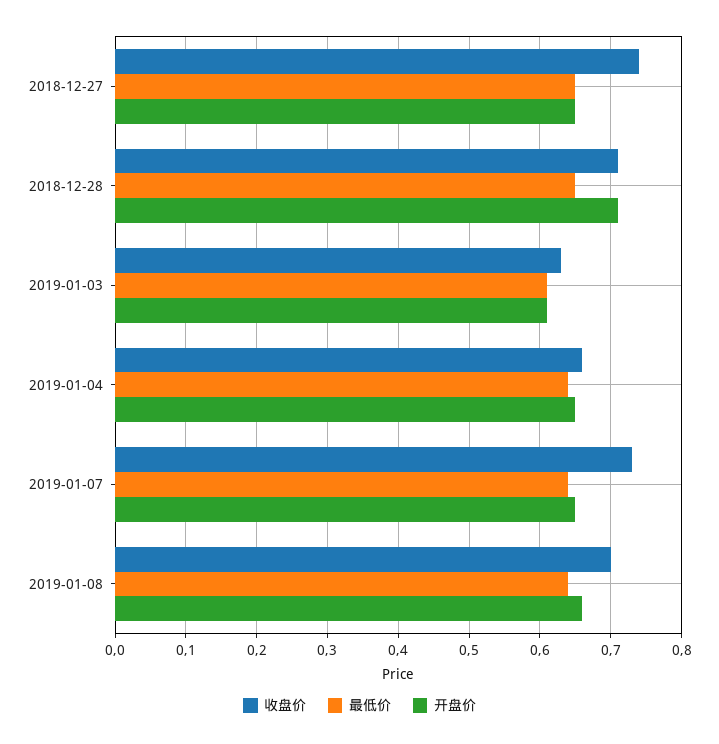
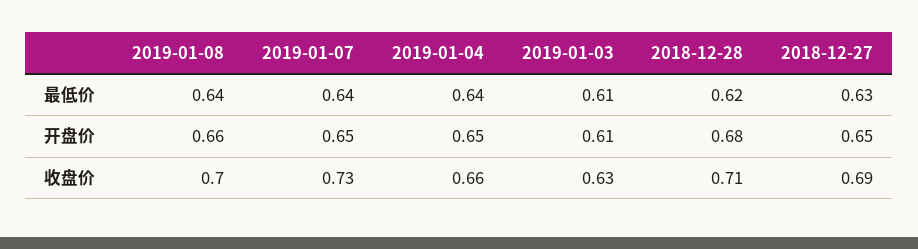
  {
    "收盘价": {
-     "2018-12-27": 0.74,
+     "2018-12-27": 0.69,
      "2018-12-28": 0.71,
      "2019-01-03": 0.63,
      "2019-01-04": 0.66,
      "2019-01-07": 0.73,
      "2019-01-08": 0.7
    },
    "最低价": {
-     "2018-12-27": 0.65,
+     "2018-12-27": 0.63,
-     "2018-12-28": 0.65,
+     "2018-12-28": 0.62,
      "2019-01-03": 0.61,
      "2019-01-04": 0.64,
      "2019-01-07": 0.64,
      "2019-01-08": 0.64
    },
    "开盘价": {
      "2018-12-27": 0.65,
-     "2018-12-28": 0.71,
+     "2018-12-28": 0.68,
      "2019-01-03": 0.61,
      "2019-01-04": 0.65,
      "2019-01-07": 0.65,
      "2019-01-08": 0.66
    }
  }

